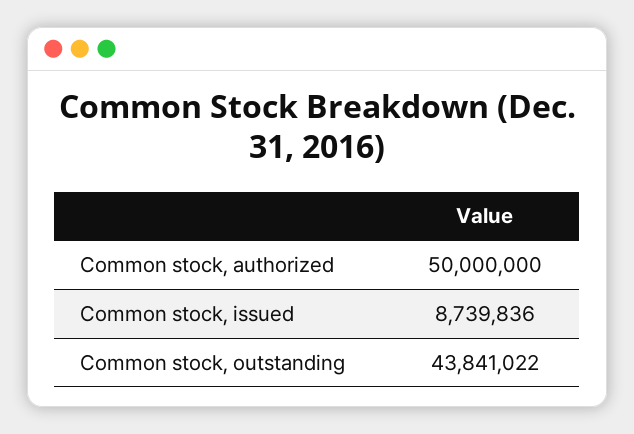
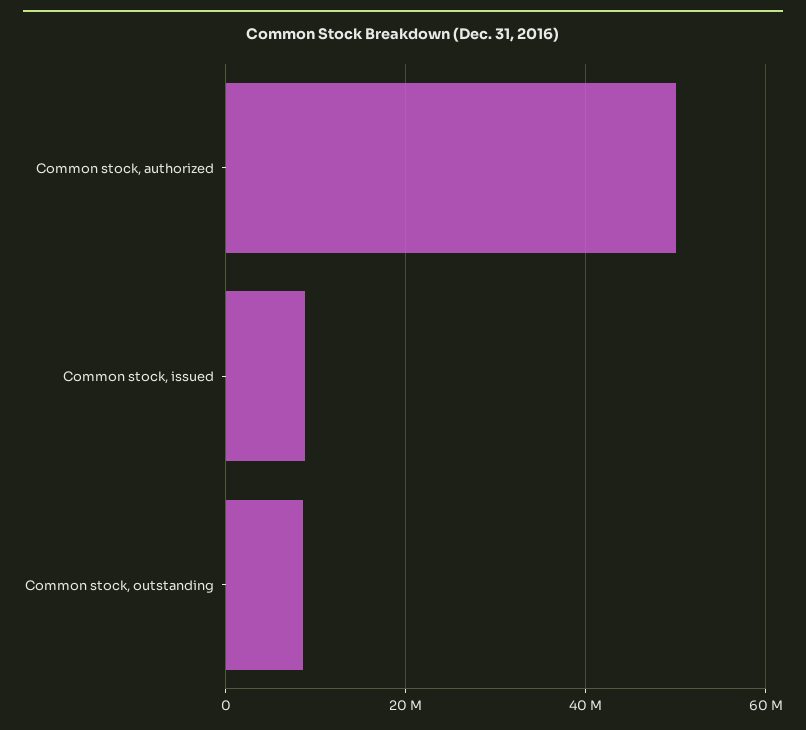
  {
    "Common stock, authorized": 50000000,
    "Common stock, issued": 8739836,
-   "Common stock, outstanding": 43841022
+   "Common stock, outstanding": 8000000
  }

